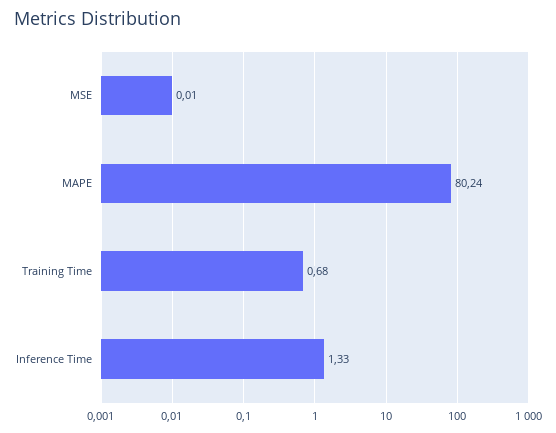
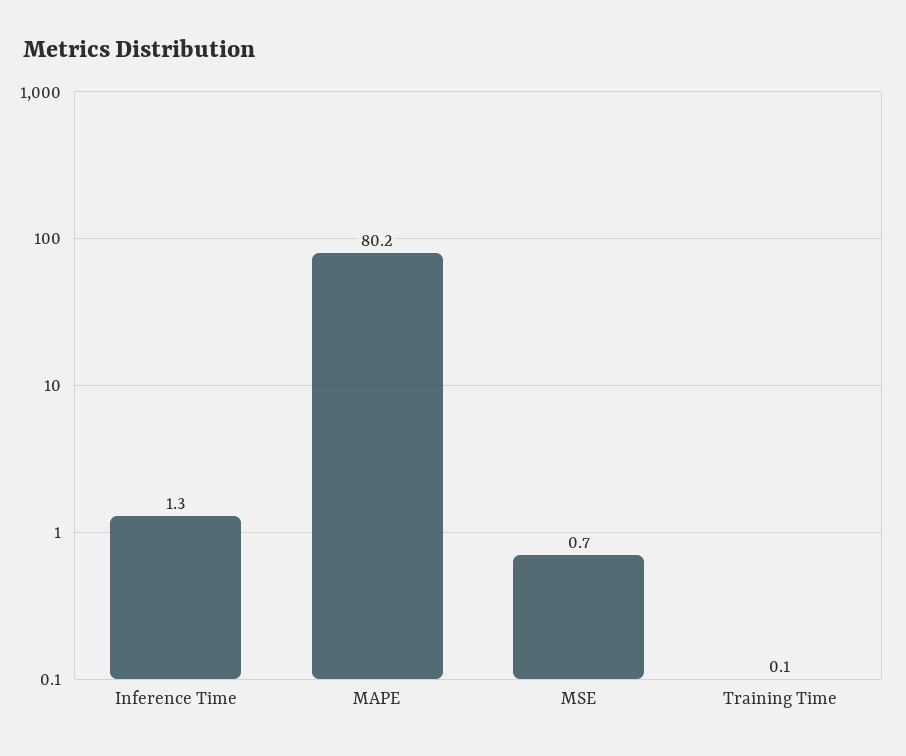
  {
-   "MSE": 0.01,
+   "MSE": 0.7,
    "MAPE": 80.24,
-   "Training Time": 0.68,
+   "Training Time": 0.1,
    "Inference Time": 1.33
  }

